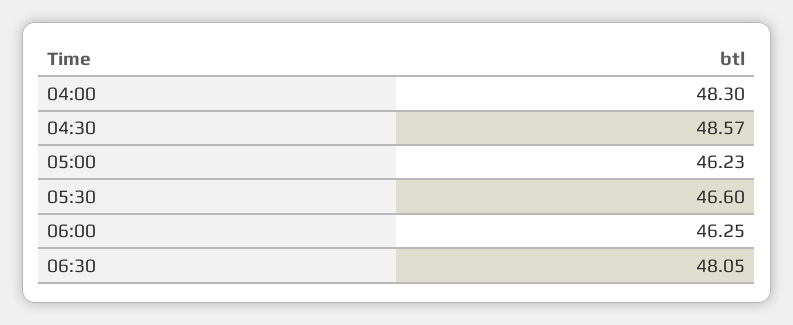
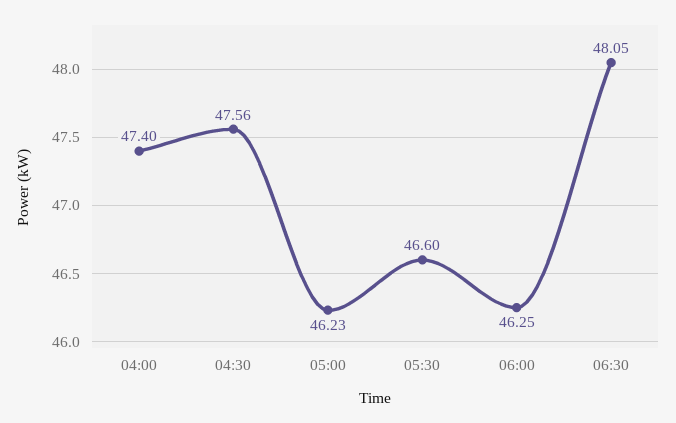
  {
-   "04:00": 48.3,
+   "04:00": 47.4,
-   "04:30": 48.57,
+   "04:30": 47.56,
    "05:00": 46.23,
    "05:30": 46.6,
    "06:00": 46.25,
    "06:30": 48.05
  }

